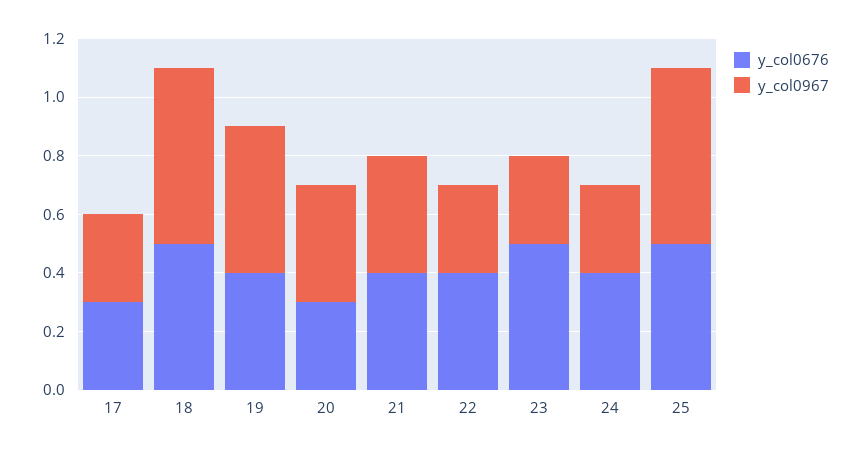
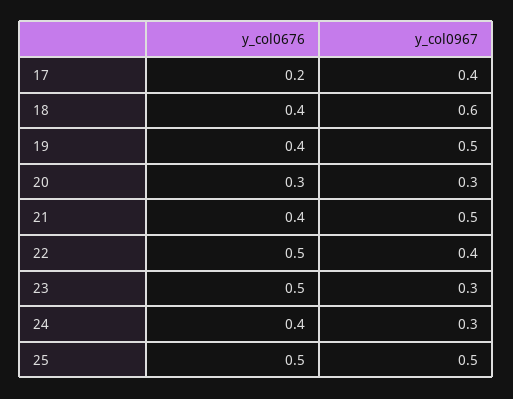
  {
    "y_col0676": {
-     "17": 0.3,
+     "17": 0.2,
-     "18": 0.5,
+     "18": 0.4,
      "19": 0.4,
      "20": 0.3,
      "21": 0.4,
-     "22": 0.4,
+     "22": 0.5,
      "23": 0.5,
      "24": 0.4,
      "25": 0.5
    },
    "y_col0967": {
-     "17": 0.3,
+     "17": 0.4,
      "18": 0.6,
      "19": 0.5,
-     "20": 0.4,
+     "20": 0.3,
-     "21": 0.4,
+     "21": 0.5,
-     "22": 0.3,
+     "22": 0.4,
      "23": 0.3,
      "24": 0.3,
-     "25": 0.6
+     "25": 0.5
    }
  }

